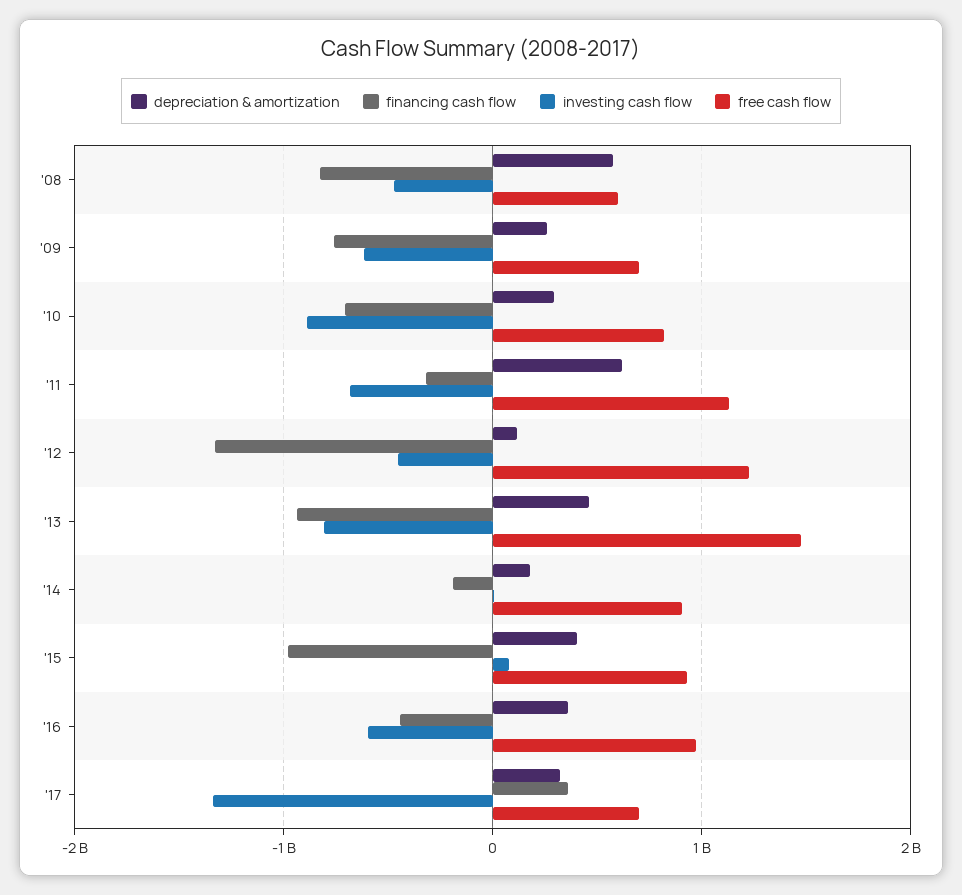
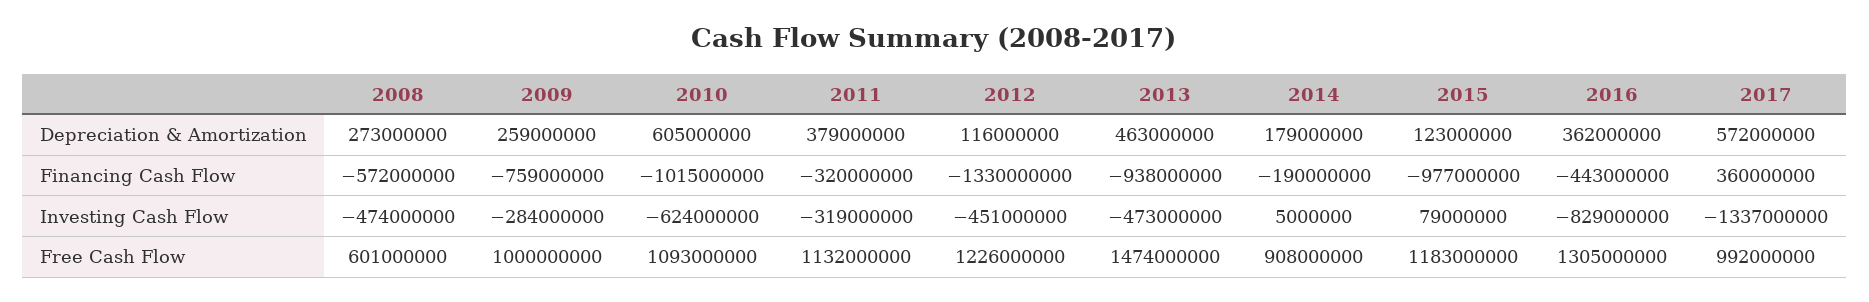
  {
    "depreciation & amortization": {
-     "'08": 600000000,
+     "'08": 273000000,
      "'09": 259000000,
-     "'10": 300000000,
+     "'10": 605000000,
-     "'11": 600000000,
+     "'11": 379000000,
      "'12": 116000000,
      "'13": 463000000,
      "'14": 179000000,
-     "'15": 400000000,
+     "'15": 123000000,
      "'16": 362000000,
-     "'17": 300000000
+     "'17": 572000000
    },
    "financing cash flow": {
-     "'08": -800000000,
+     "'08": -572000000,
      "'09": -759000000,
-     "'10": -700000000,
+     "'10": -1015000000,
      "'11": -320000000,
      "'12": -1330000000,
      "'13": -938000000,
      "'14": -190000000,
      "'15": -977000000,
      "'16": -443000000,
      "'17": 360000000
    },
    "investing cash flow": {
      "'08": -474000000,
-     "'09": -600000000,
+     "'09": -284000000,
-     "'10": -900000000,
+     "'10": -624000000,
-     "'11": -700000000,
+     "'11": -319000000,
      "'12": -451000000,
-     "'13": -800000000,
+     "'13": -473000000,
      "'14": 5000000,
      "'15": 79000000,
-     "'16": -600000000,
+     "'16": -829000000,
      "'17": -1337000000
    },
    "free cash flow": {
      "'08": 601000000,
-     "'09": 700000000,
+     "'09": 1000000000,
-     "'10": 800000000,
+     "'10": 1093000000,
      "'11": 1132000000,
      "'12": 1226000000,
      "'13": 1474000000,
      "'14": 908000000,
-     "'15": 900000000,
+     "'15": 1183000000,
-     "'16": 1000000000,
+     "'16": 1305000000,
-     "'17": 700000000
+     "'17": 992000000
    }
  }

